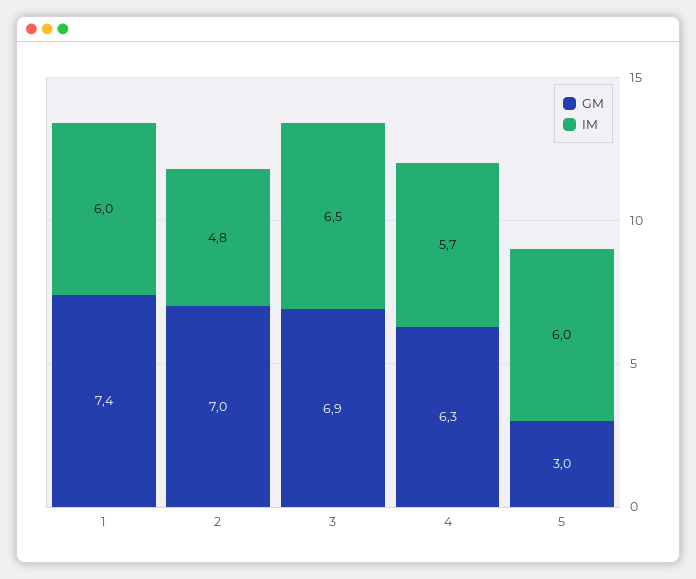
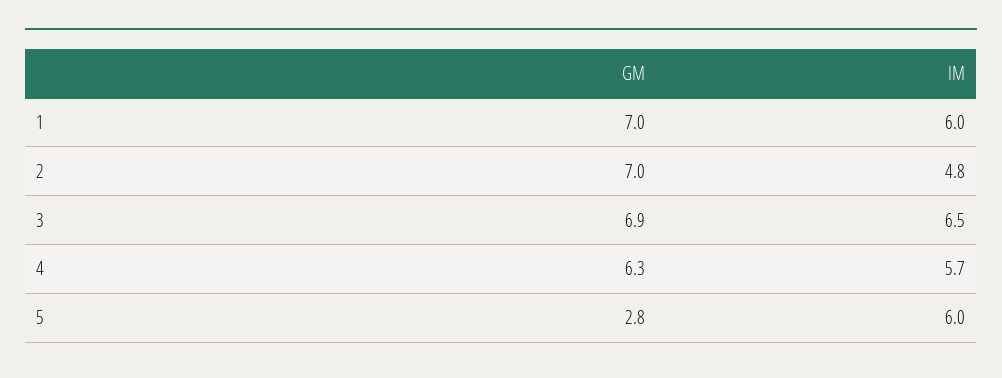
  {
    "GM": {
-     "1": 7.4,
+     "1": 7,
      "2": 7,
      "3": 6.9,
      "4": 6.3,
-     "5": 3
+     "5": 2.8
    },
    "IM": {
      "1": 6,
      "2": 4.8,
      "3": 6.5,
      "4": 5.7,
      "5": 6
    }
  }

